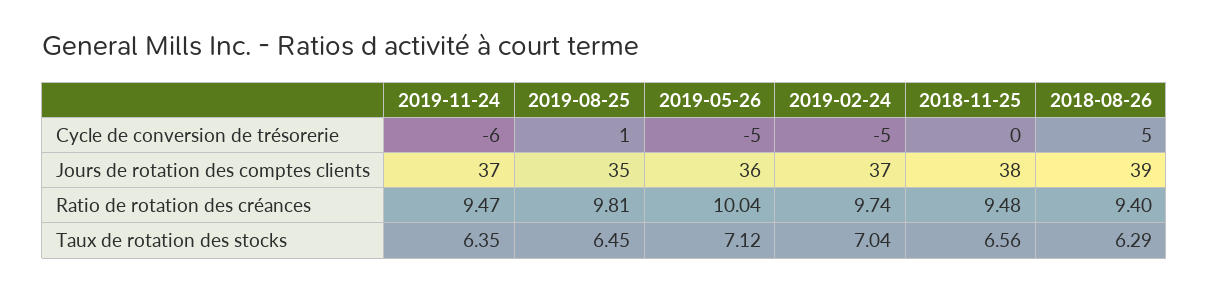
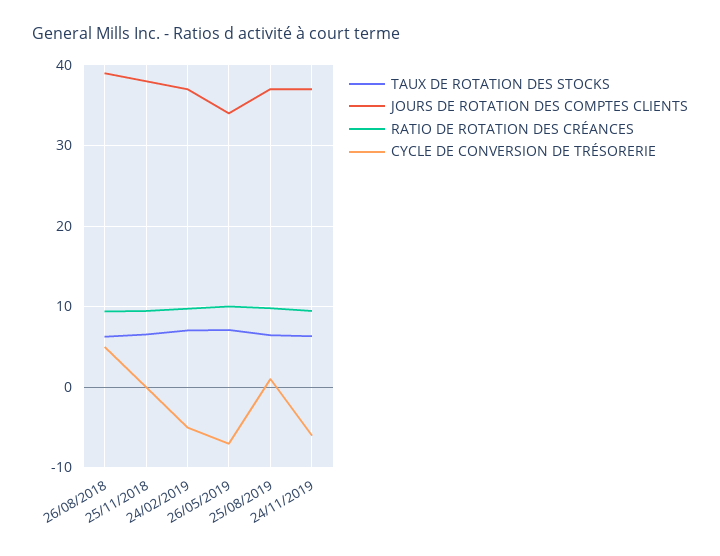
  {
    "Cycle de conversion de trésorerie": {
      "2019-11-24": -6,
      "2019-08-25": 1,
-     "2019-05-26": -5,
+     "2019-05-26": -7,
      "2019-02-24": -5,
      "2018-11-25": 0,
      "2018-08-26": 5
    },
    "Jours de rotation des comptes clients": {
      "2019-11-24": 37,
-     "2019-08-25": 35,
+     "2019-08-25": 37,
-     "2019-05-26": 36,
+     "2019-05-26": 34,
      "2019-02-24": 37,
      "2018-11-25": 38,
      "2018-08-26": 39
    },
    "Ratio de rotation des créances": {
      "2019-11-24": 9.47,
      "2019-08-25": 9.81,
      "2019-05-26": 10.04,
      "2019-02-24": 9.74,
      "2018-11-25": 9.48,
      "2018-08-26": 9.4
    },
    "Taux de rotation des stocks": {
      "2019-11-24": 6.35,
      "2019-08-25": 6.45,
      "2019-05-26": 7.12,
      "2019-02-24": 7.04,
      "2018-11-25": 6.56,
      "2018-08-26": 6.29
    }
  }

